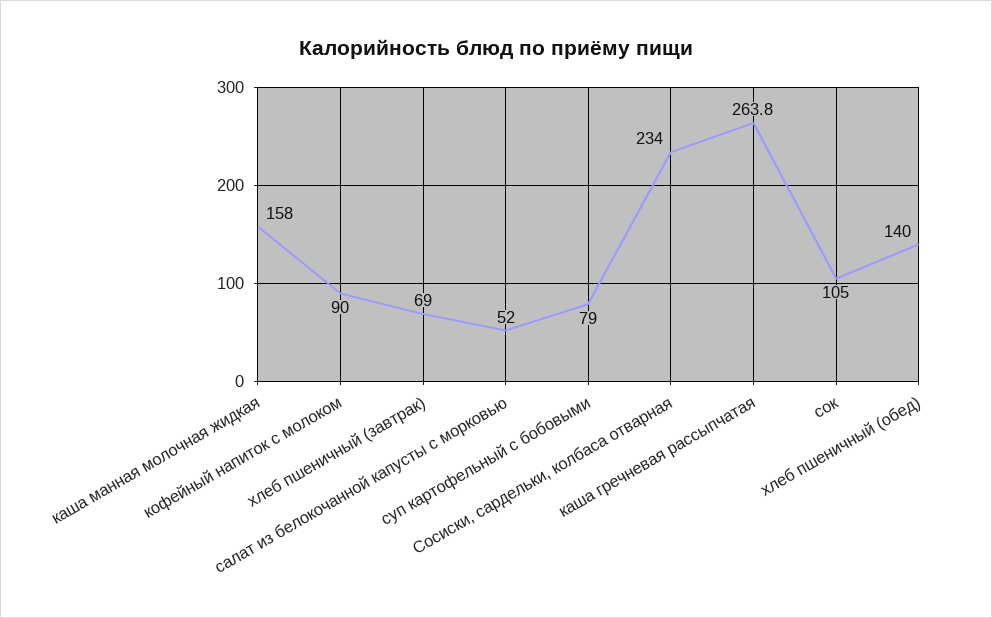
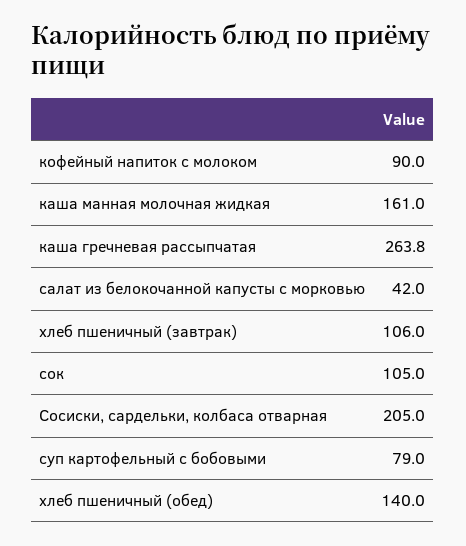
  {
-   "каша манная молочная жидкая": 158,
+   "каша манная молочная жидкая": 161,
    "кофейный напиток с молоком": 90,
-   "хлеб пшеничный (завтрак)": 69,
+   "хлеб пшеничный (завтрак)": 106,
-   "салат из белокочанной капусты с морковью": 52,
+   "салат из белокочанной капусты с морковью": 42,
    "суп картофельный с бобовыми": 79,
-   "Сосиски, сардельки, колбаса отварная": 234,
+   "Сосиски, сардельки, колбаса отварная": 205,
    "каша гречневая рассыпчатая": 263.8,
    "сок": 105,
    "хлеб пшеничный (обед)": 140
  }

